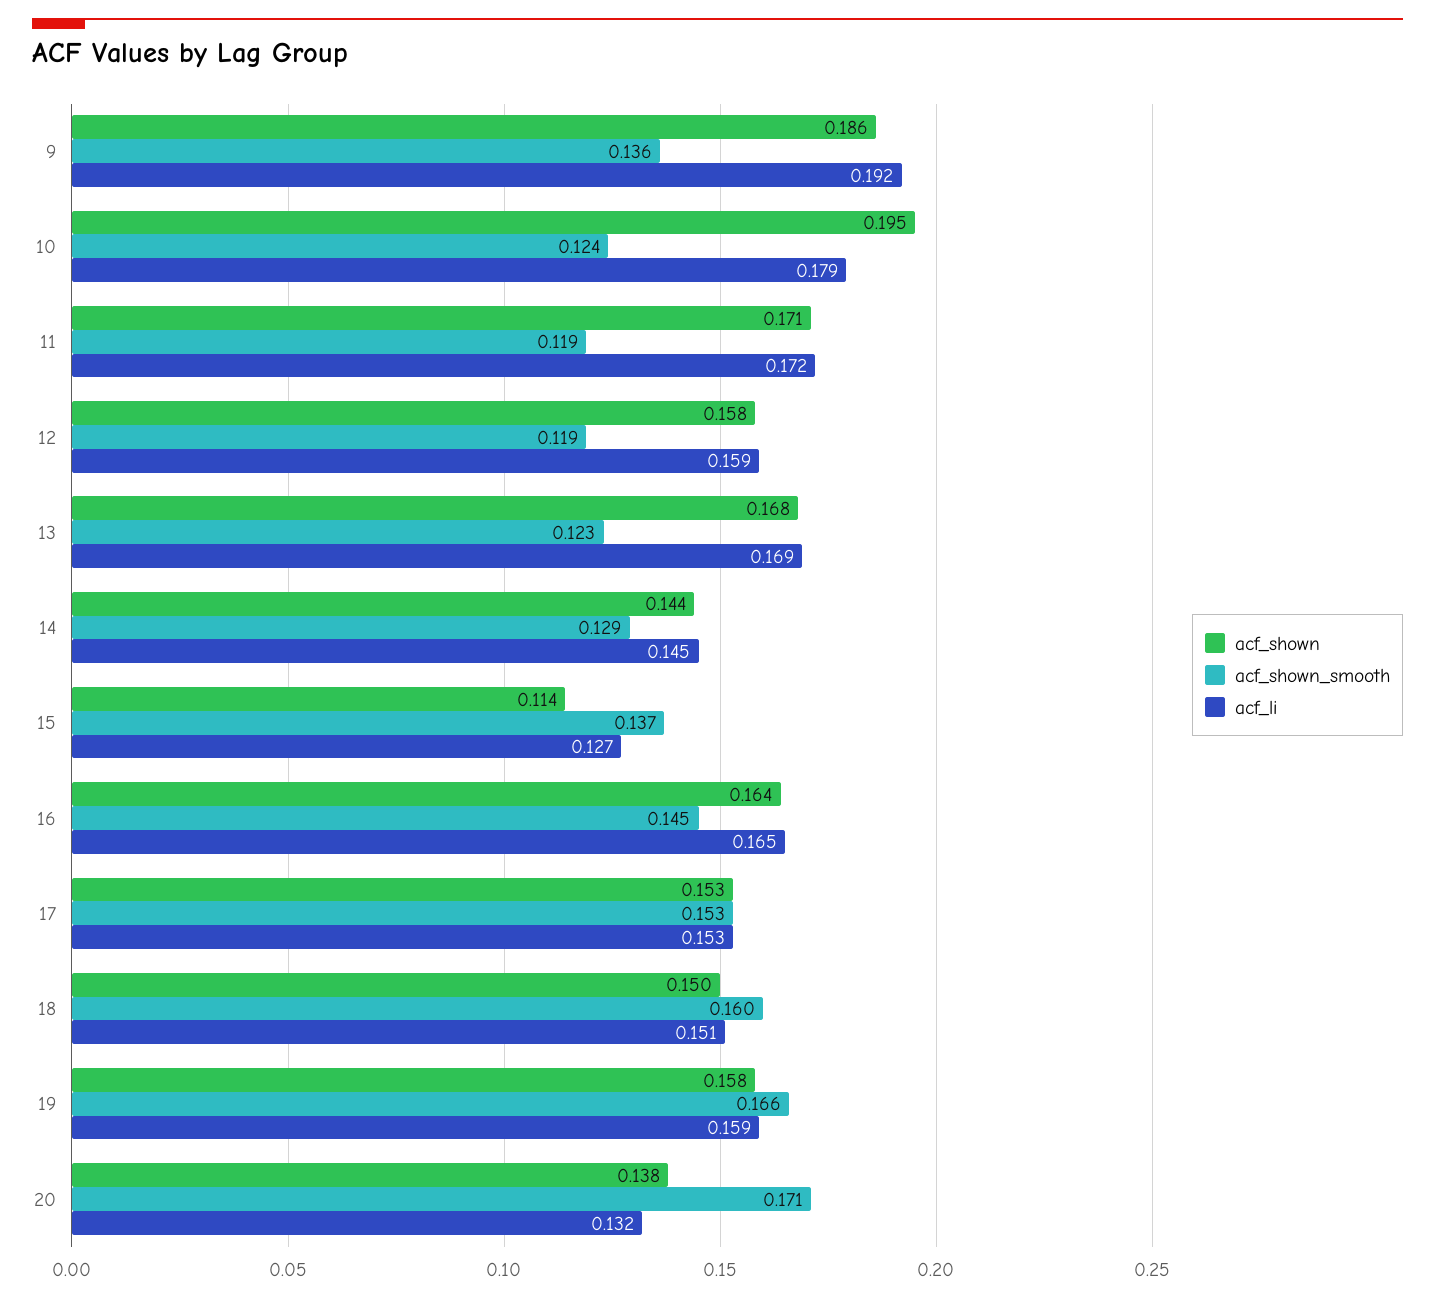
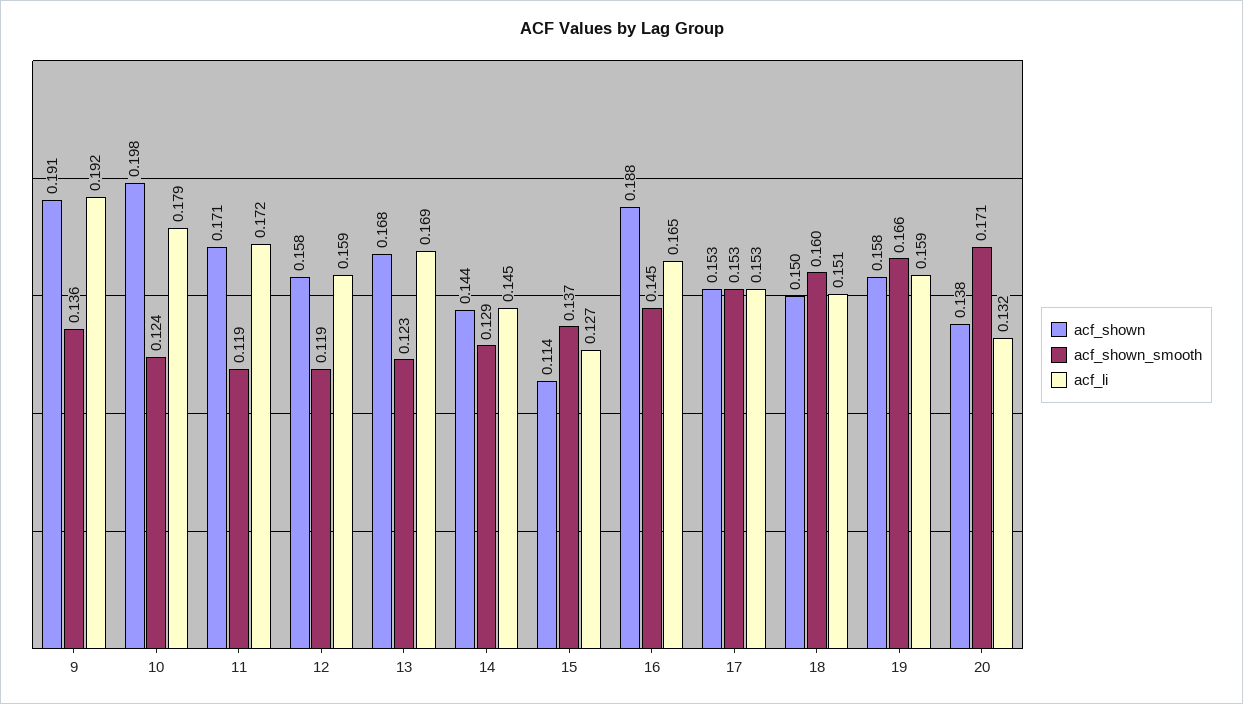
  {
    "acf_shown": {
-     "9": 0.186,
+     "9": 0.191,
-     "10": 0.195,
+     "10": 0.198,
      "11": 0.171,
      "12": 0.158,
      "13": 0.168,
      "14": 0.144,
      "15": 0.114,
-     "16": 0.164,
+     "16": 0.188,
      "17": 0.153,
      "18": 0.15,
      "19": 0.158,
      "20": 0.138
    },
    "acf_shown_smooth": {
      "9": 0.136,
      "10": 0.124,
      "11": 0.119,
      "12": 0.119,
      "13": 0.123,
      "14": 0.129,
      "15": 0.137,
      "16": 0.145,
      "17": 0.153,
      "18": 0.16,
      "19": 0.166,
      "20": 0.171
    },
    "acf_li": {
      "9": 0.192,
      "10": 0.179,
      "11": 0.172,
      "12": 0.159,
      "13": 0.169,
      "14": 0.145,
      "15": 0.127,
      "16": 0.165,
      "17": 0.153,
      "18": 0.151,
      "19": 0.159,
      "20": 0.132
    }
  }

